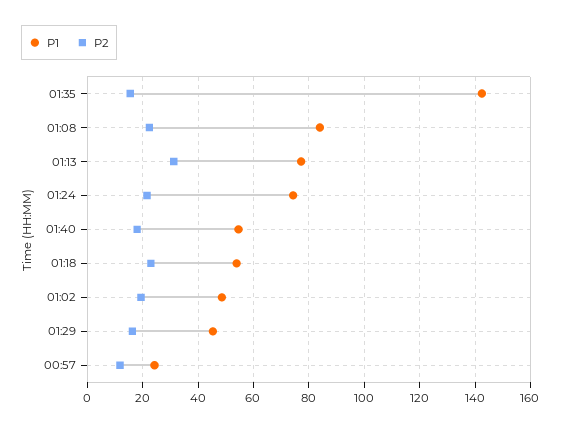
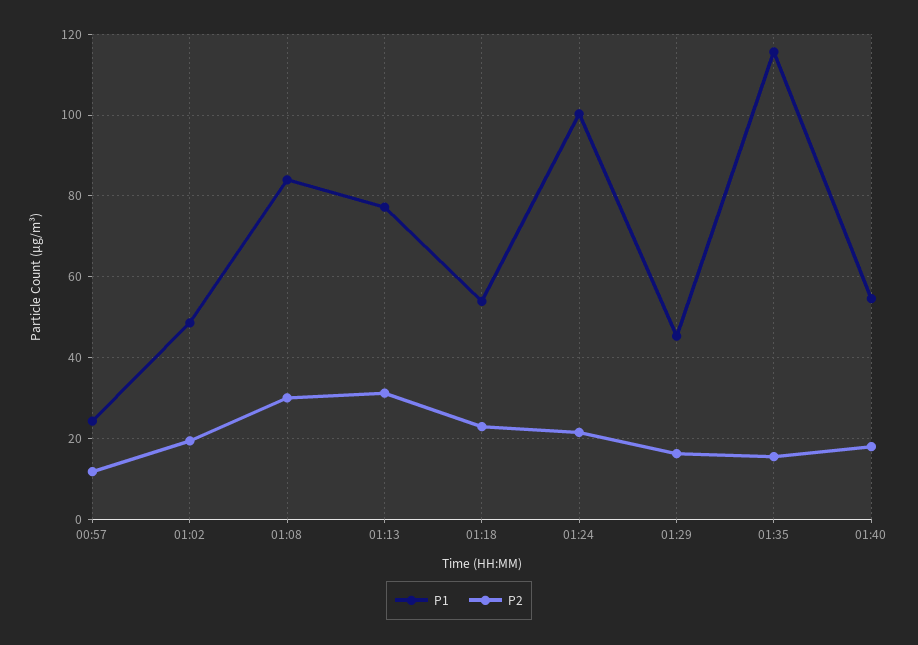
  {
    "P1": {
-     "01:35": 142.5,
+     "01:35": 116,
      "01:08": 84,
      "01:13": 78,
-     "01:24": 75,
+     "01:24": 100,
      "01:40": 54,
      "01:18": 54,
      "01:02": 48,
      "01:29": 46,
      "00:57": 24
    },
    "P2": {
      "01:35": 16,
-     "01:08": 22.5,
+     "01:08": 30,
      "01:13": 32,
      "01:24": 22,
      "01:40": 18,
      "01:18": 22,
      "01:02": 20,
      "01:29": 16,
      "00:57": 12
    }
  }

